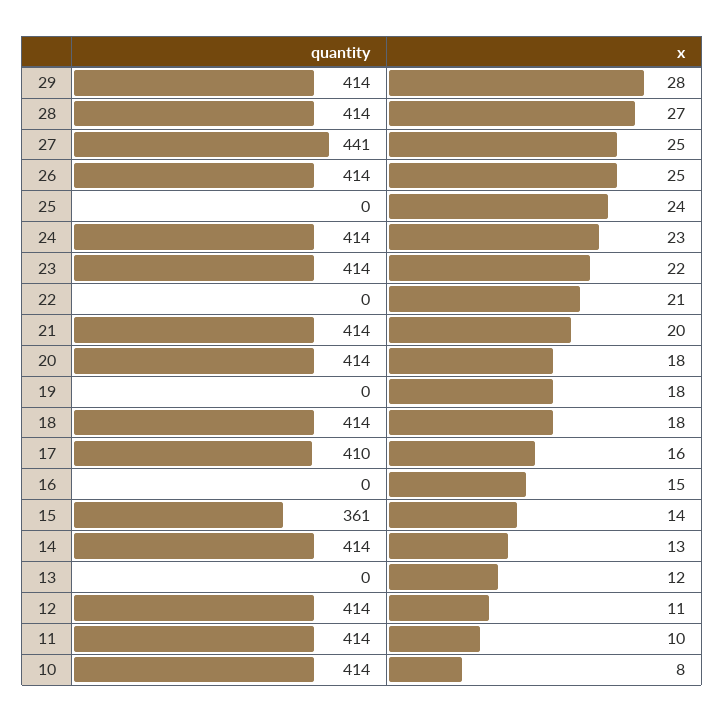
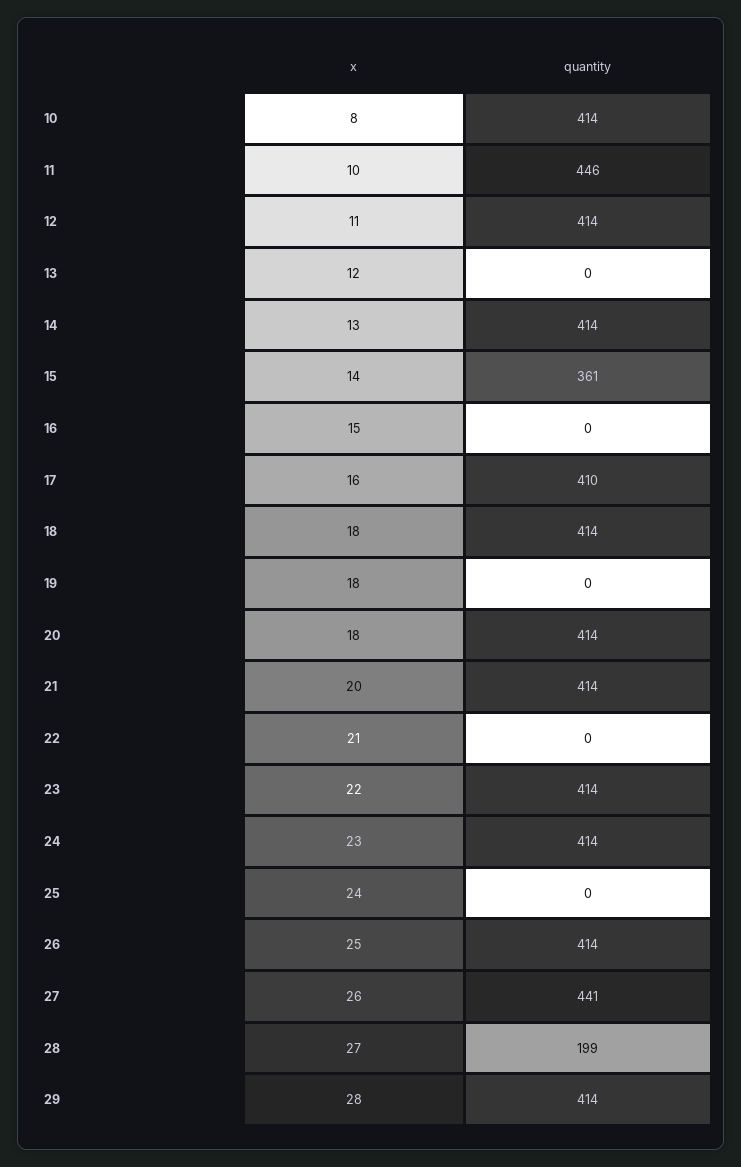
  {
    "quantity": {
      "29": 414,
-     "28": 414,
+     "28": 199,
      "27": 441,
      "26": 414,
      "25": 0,
      "24": 414,
      "23": 414,
      "22": 0,
      "21": 414,
      "20": 414,
      "19": 0,
      "18": 414,
      "17": 410,
      "16": 0,
      "15": 361,
      "14": 414,
      "13": 0,
      "12": 414,
-     "11": 414,
+     "11": 446,
      "10": 414
    },
    "x": {
      "29": 28,
      "28": 27,
-     "27": 25,
+     "27": 26,
      "26": 25,
      "25": 24,
      "24": 23,
      "23": 22,
      "22": 21,
      "21": 20,
      "20": 18,
      "19": 18,
      "18": 18,
      "17": 16,
      "16": 15,
      "15": 14,
      "14": 13,
      "13": 12,
      "12": 11,
      "11": 10,
      "10": 8
    }
  }

